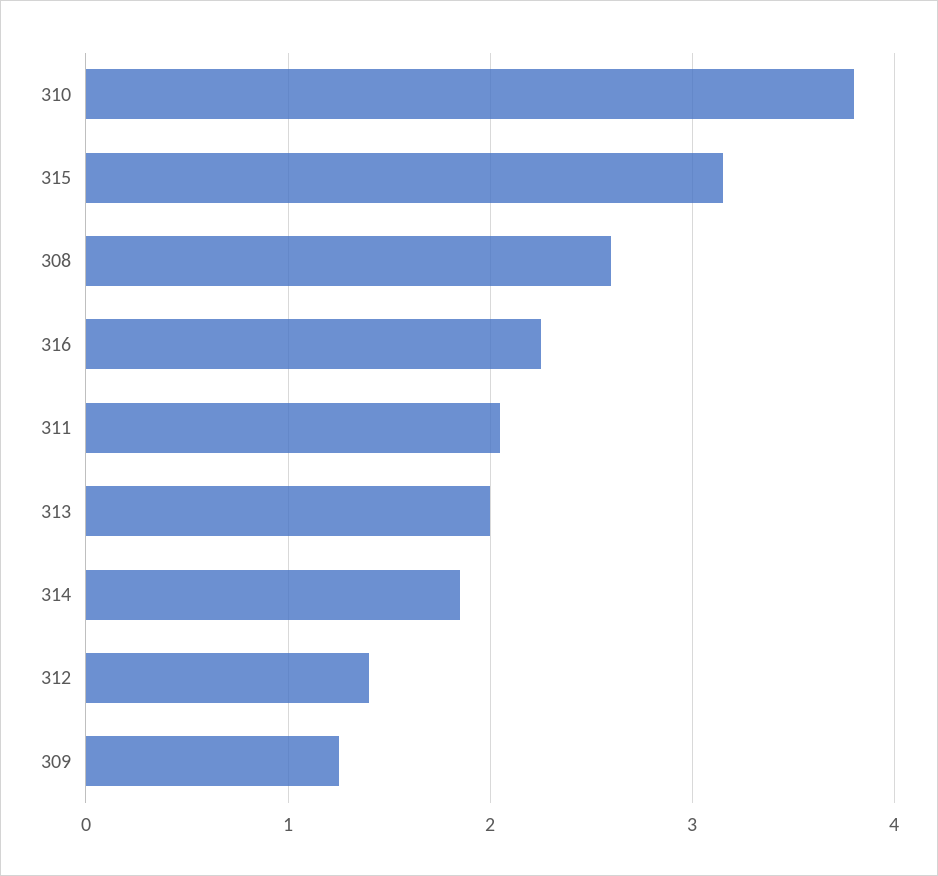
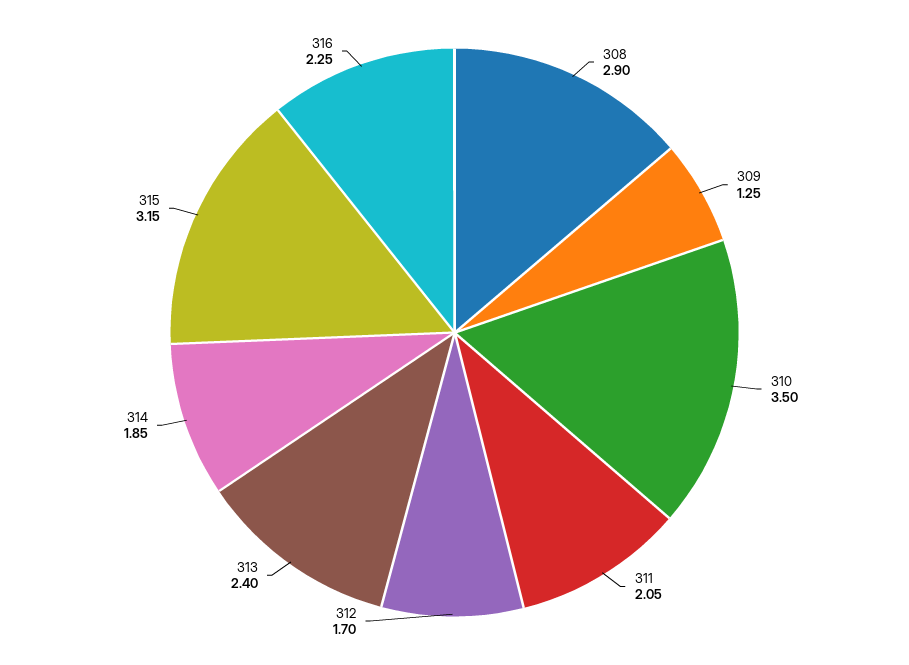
  {
-   "310": 3.8,
+   "310": 3.5,
    "315": 3.15,
-   "308": 2.6,
+   "308": 2.9,
    "316": 2.25,
    "311": 2.05,
-   "313": 2,
+   "313": 2.4,
    "314": 1.85,
-   "312": 1.4,
+   "312": 1.7,
    "309": 1.25
  }

